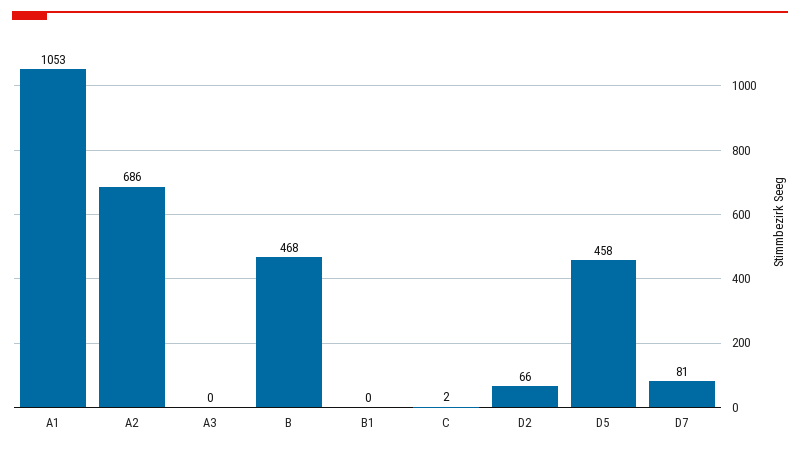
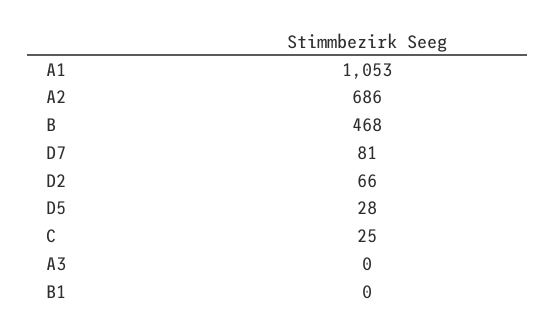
  {
    "A1": 1053,
    "A2": 686,
    "A3": 0,
    "B": 468,
    "B1": 0,
-   "C": 2,
+   "C": 25,
    "D2": 66,
-   "D5": 458,
+   "D5": 28,
    "D7": 81
  }

